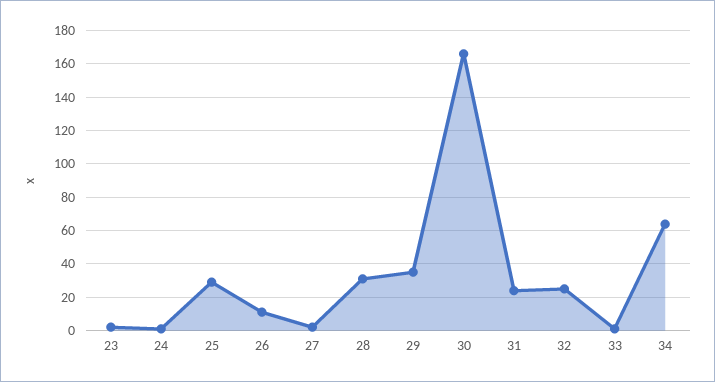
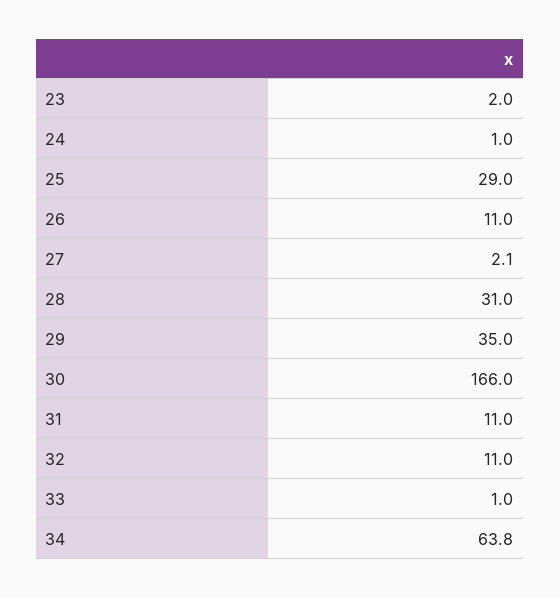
  {
    "23": 2,
    "24": 1,
    "25": 29,
    "26": 11,
    "27": 2.1,
    "28": 31,
    "29": 35,
    "30": 166,
-   "31": 25,
+   "31": 11,
-   "32": 25,
+   "32": 11,
    "33": 1,
    "34": 63.8
  }

